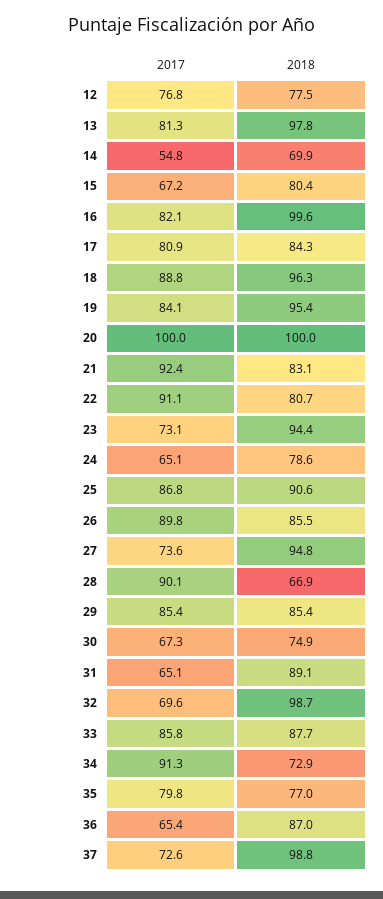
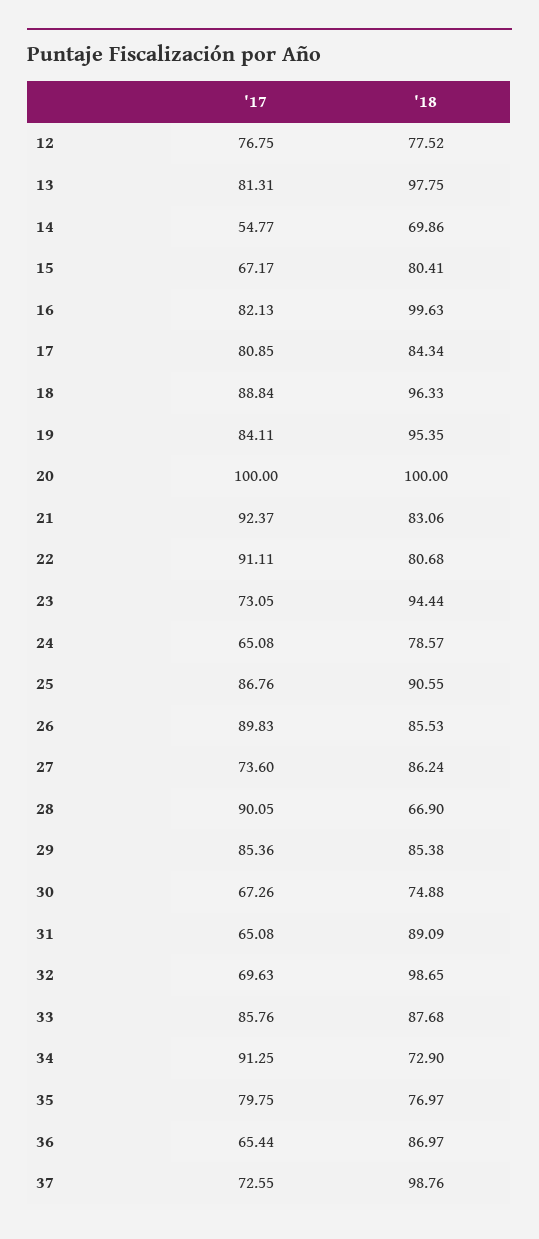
  {
    "2017": {
      "12": 76.75,
      "13": 81.31,
      "14": 54.77,
      "15": 67.17,
      "16": 82.13,
      "17": 80.85,
      "18": 88.84,
      "19": 84.11,
      "20": 100,
      "21": 92.37,
      "22": 91.11,
      "23": 73.05,
      "24": 65.08,
      "25": 86.76,
      "26": 89.83,
      "27": 73.6,
      "28": 90.05,
      "29": 85.36,
      "30": 67.26,
      "31": 65.08,
      "32": 69.63,
      "33": 85.76,
      "34": 91.25,
      "35": 79.75,
      "36": 65.44,
      "37": 72.55
    },
    "2018": {
      "12": 77.52,
      "13": 97.75,
      "14": 69.86,
      "15": 80.41,
      "16": 99.63,
      "17": 84.34,
      "18": 96.33,
      "19": 95.35,
      "20": 100,
      "21": 83.06,
      "22": 80.68,
      "23": 94.44,
      "24": 78.57,
      "25": 90.55,
      "26": 85.53,
-     "27": 94.8,
+     "27": 86.24,
      "28": 66.9,
      "29": 85.38,
      "30": 74.88,
      "31": 89.09,
      "32": 98.65,
      "33": 87.68,
      "34": 72.9,
      "35": 76.97,
      "36": 86.97,
      "37": 98.76
    }
  }

